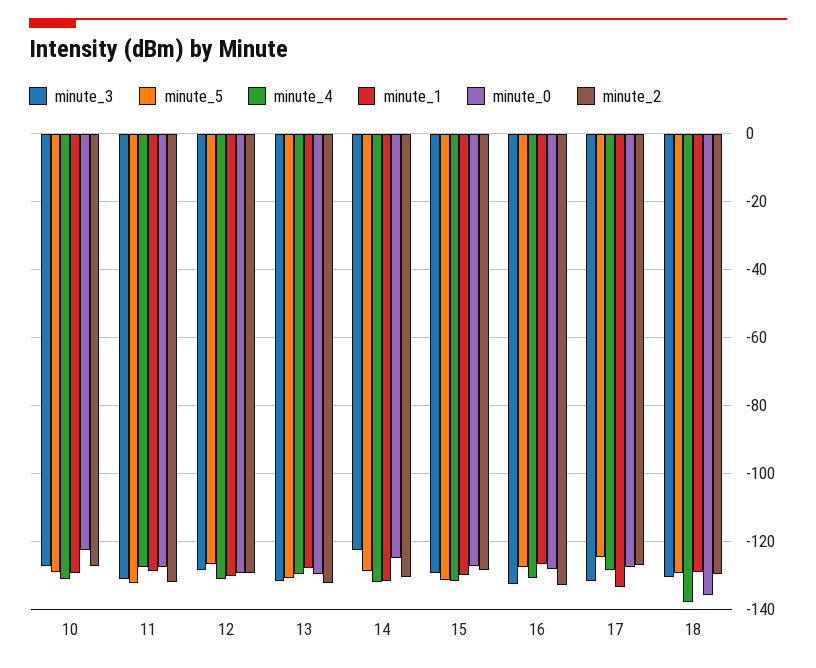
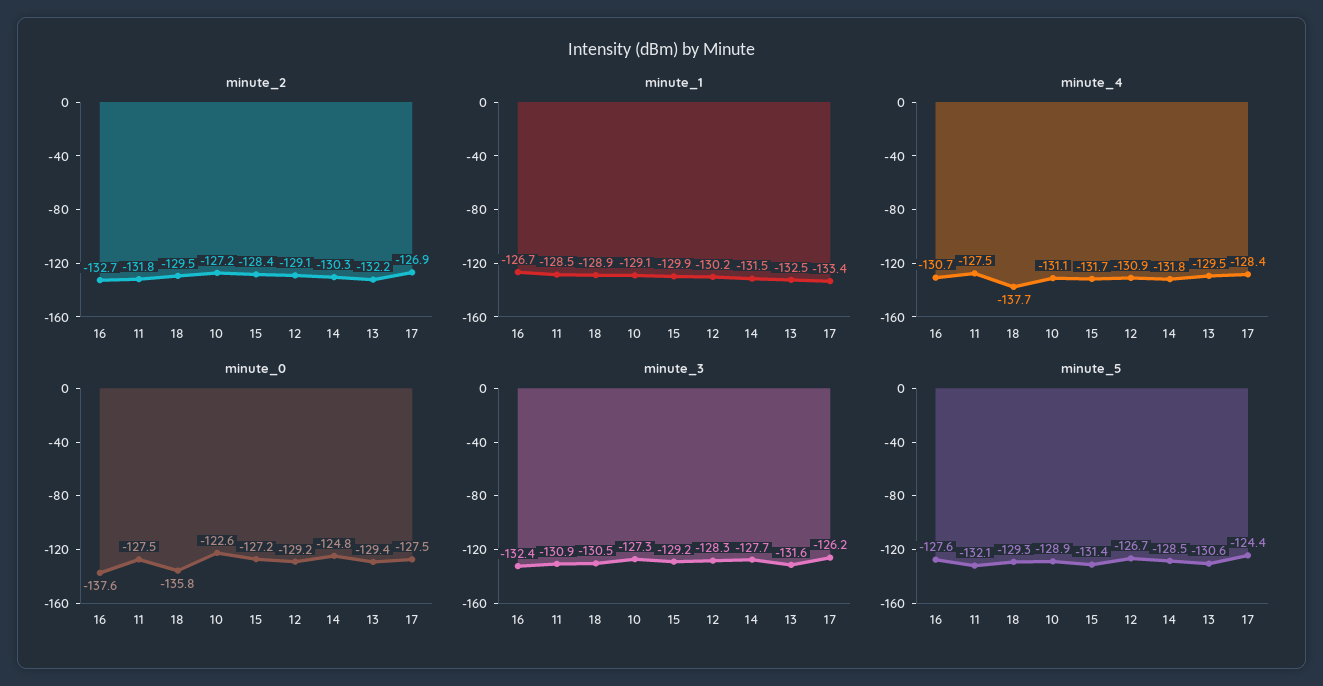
  {
    "minute_3": {
      "10": -127.3,
      "11": -130.9,
      "12": -128.3,
      "13": -131.6,
-     "14": -122,
+     "14": -127.7,
      "15": -129.2,
      "16": -132.4,
-     "17": -132,
+     "17": -126.2,
      "18": -130.5
    },
    "minute_5": {
      "10": -128.9,
      "11": -132.1,
      "12": -126.7,
      "13": -130.6,
      "14": -128.5,
      "15": -131.4,
      "16": -127.6,
      "17": -124.4,
      "18": -129.3
    },
    "minute_4": {
      "10": -131.1,
      "11": -127.5,
      "12": -130.9,
      "13": -129.5,
      "14": -131.8,
      "15": -131.7,
      "16": -130.7,
      "17": -128.4,
      "18": -137.7
    },
    "minute_1": {
      "10": -129.1,
      "11": -128.5,
      "12": -130.2,
-     "13": -128,
+     "13": -132.5,
      "14": -131.5,
      "15": -129.9,
      "16": -126.7,
      "17": -133.4,
      "18": -128.9
    },
    "minute_0": {
      "10": -122.6,
      "11": -127.5,
      "12": -129.2,
      "13": -129.4,
      "14": -124.8,
      "15": -127.2,
-     "16": -128,
+     "16": -137.6,
      "17": -127.5,
      "18": -135.8
    },
    "minute_2": {
      "10": -127.2,
      "11": -131.8,
      "12": -129.1,
      "13": -132.2,
      "14": -130.3,
      "15": -128.4,
      "16": -132.7,
      "17": -126.9,
      "18": -129.5
    }
  }

